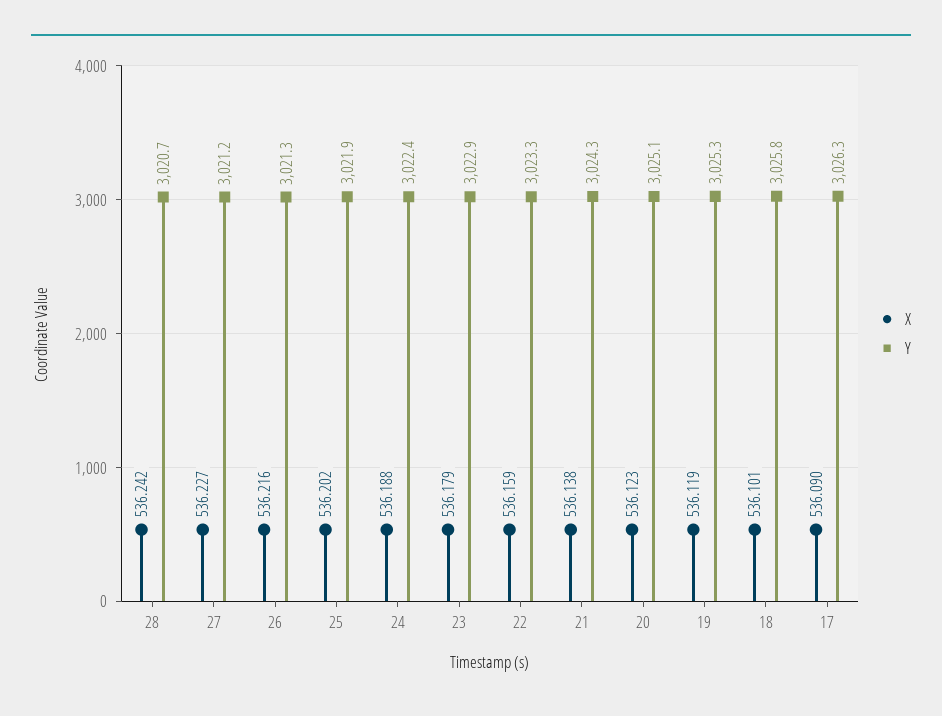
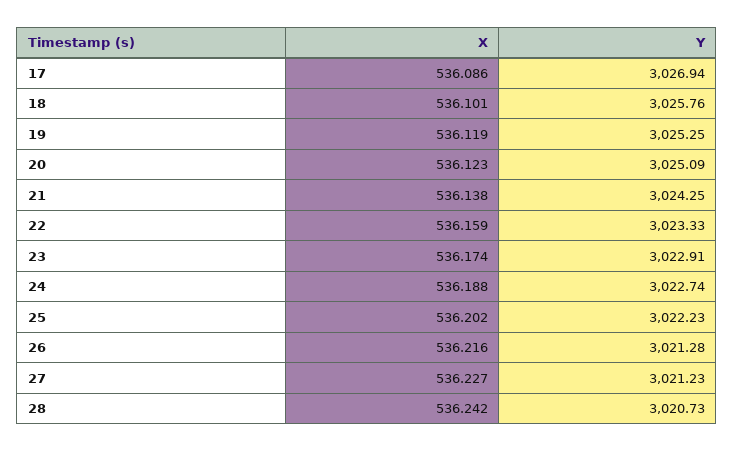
  {
    "X": {
      "28": 536.242,
      "27": 536.227,
      "26": 536.216,
      "25": 536.202,
      "24": 536.188,
-     "23": 536.179,
+     "23": 536.174,
      "22": 536.159,
      "21": 536.138,
      "20": 536.123,
      "19": 536.119,
      "18": 536.101,
-     "17": 536.09
+     "17": 536.086
    },
    "Y": {
      "28": 3020.73,
      "27": 3021.23,
      "26": 3021.28,
-     "25": 3021.9,
+     "25": 3022.23,
-     "24": 3022.4,
+     "24": 3022.74,
      "23": 3022.91,
      "22": 3023.33,
      "21": 3024.25,
      "20": 3025.09,
      "19": 3025.25,
      "18": 3025.76,
-     "17": 3026.3
+     "17": 3026.94
    }
  }

